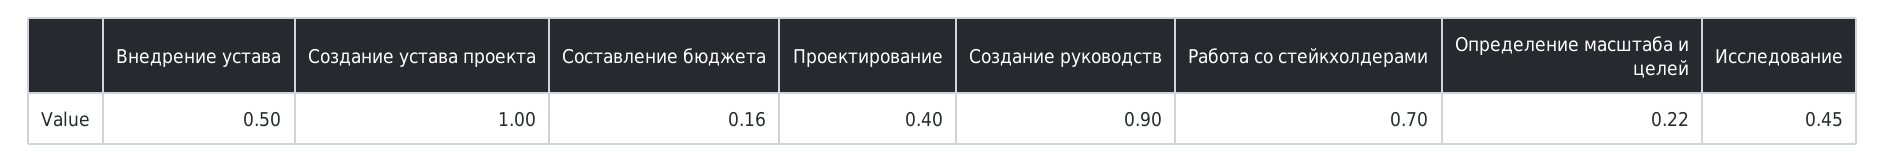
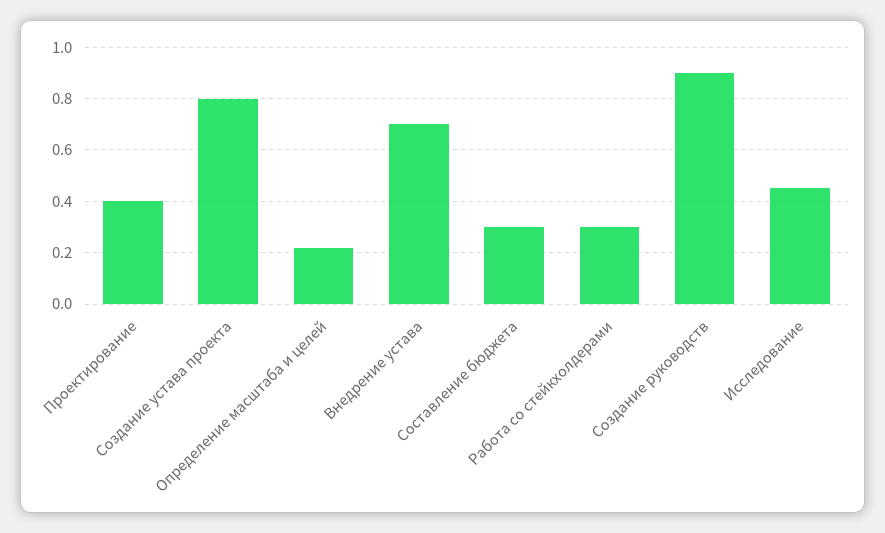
  {
-   "Внедрение устава": 0.5,
+   "Внедрение устава": 0.7,
-   "Создание устава проекта": 1,
+   "Создание устава проекта": 0.8,
-   "Составление бюджета": 0.16,
+   "Составление бюджета": 0.3,
    "Проектирование": 0.4,
    "Создание руководств": 0.9,
-   "Работа со стейкхолдерами": 0.7,
+   "Работа со стейкхолдерами": 0.3,
    "Определение масштаба и целей": 0.22,
    "Исследование": 0.45
  }

